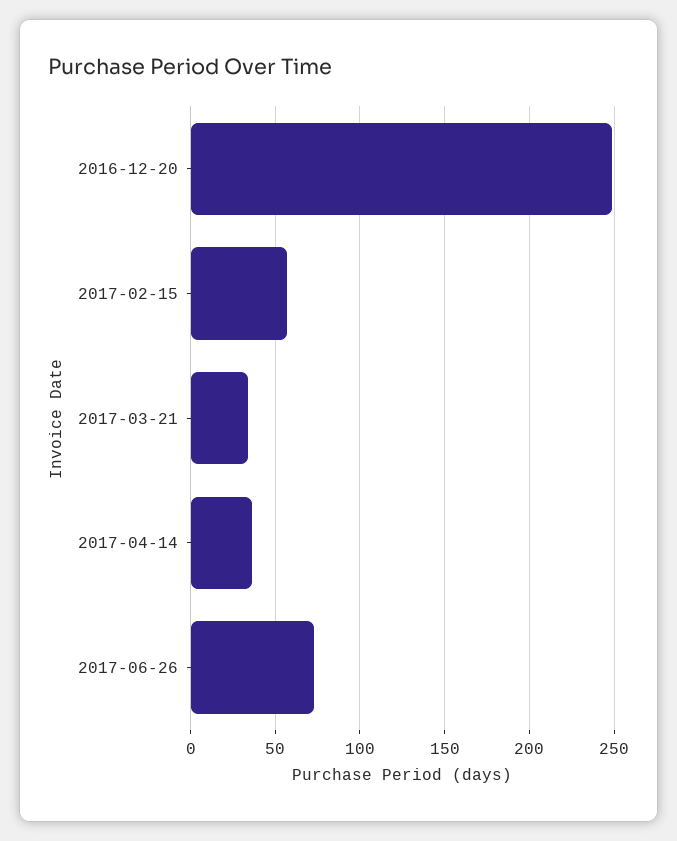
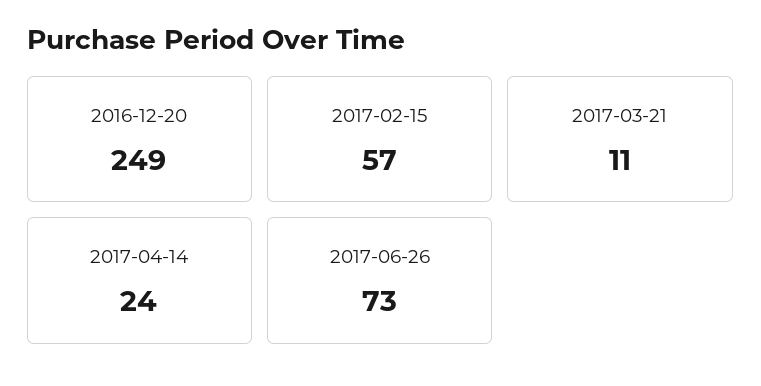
  {
    "2016-12-20": 249,
    "2017-02-15": 57,
-   "2017-03-21": 35,
+   "2017-03-21": 11,
-   "2017-04-14": 35,
+   "2017-04-14": 24,
    "2017-06-26": 73
  }

